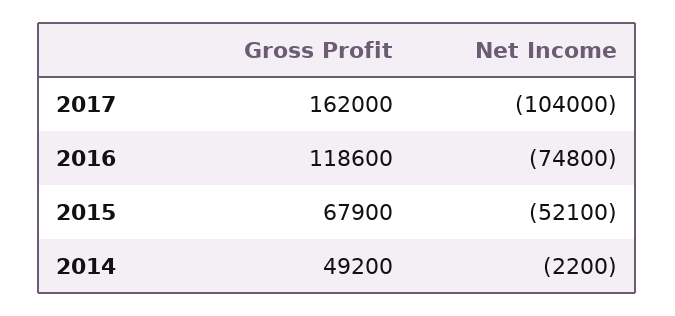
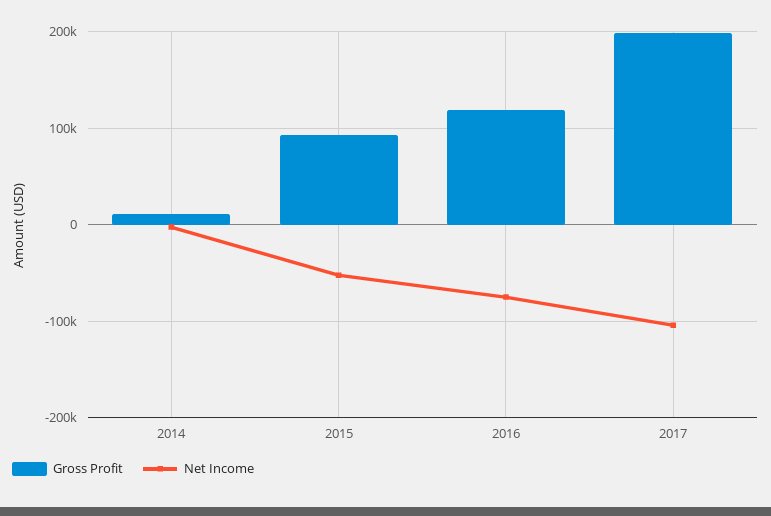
  {
    "Gross Profit": {
-     "2017": 162000,
+     "2017": 200000,
      "2016": 118600,
-     "2015": 67900,
+     "2015": 90000,
-     "2014": 49200
+     "2014": 10000
    },
    "Net Income": {
      "2017": -104000,
      "2016": -74800,
      "2015": -52100,
      "2014": -2200
    }
  }

